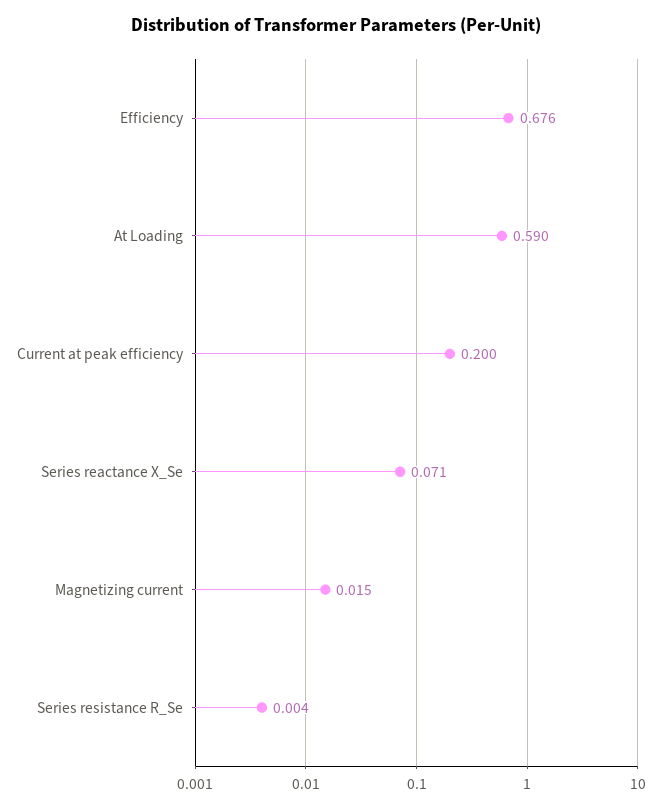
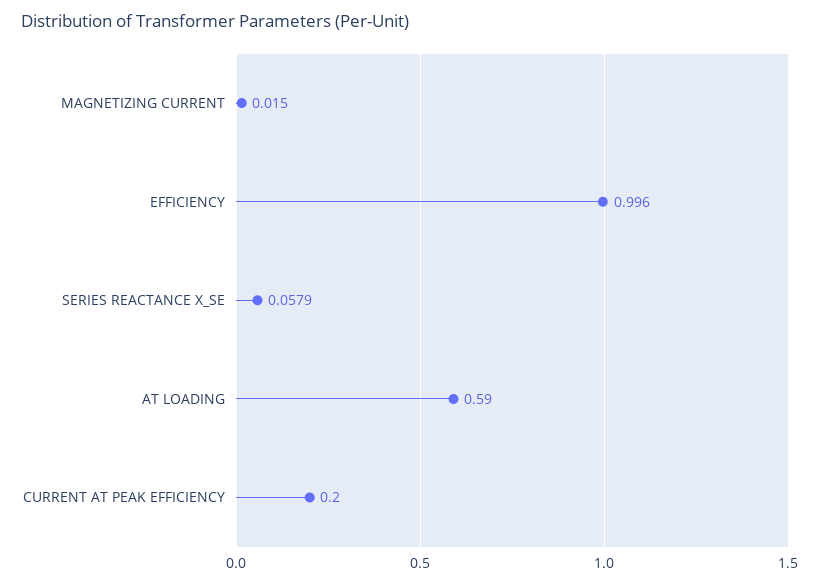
  {
-   "Efficiency": 0.676,
+   "Efficiency": 0.996,
    "At Loading": 0.59,
    "Current at peak efficiency": 0.2,
-   "Series reactance X_Se": 0.071,
+   "Series reactance X_Se": 0.0579,
-   "Magnetizing current": 0.015,
+   "Magnetizing current": 0.015
-   "Series resistance R_Se": 0.004
  }

